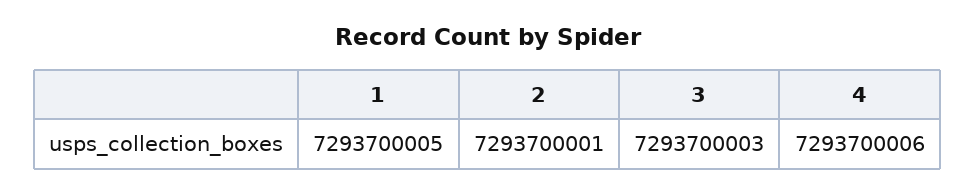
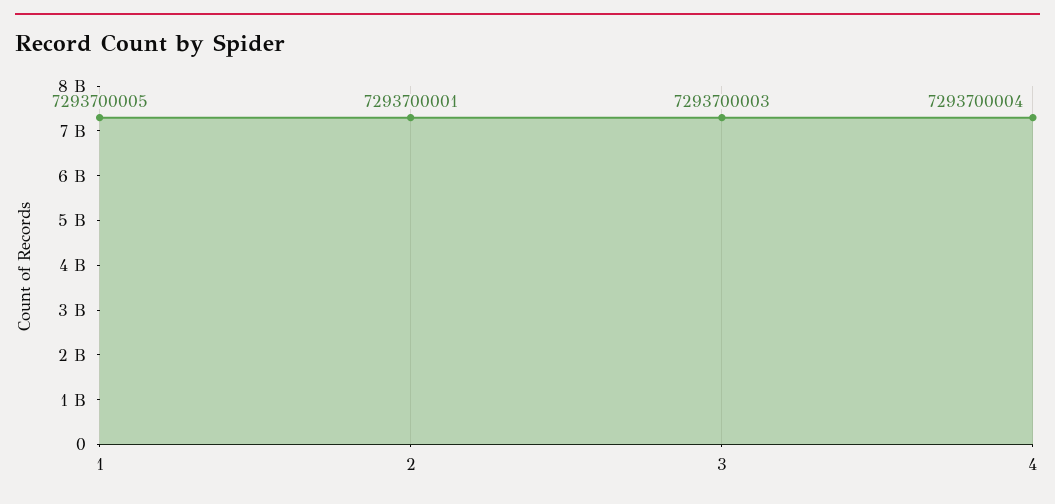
  {
    "1": 7293700005,
    "2": 7293700001,
    "3": 7293700003,
-   "4": 7293700006
+   "4": 7293700004
  }

